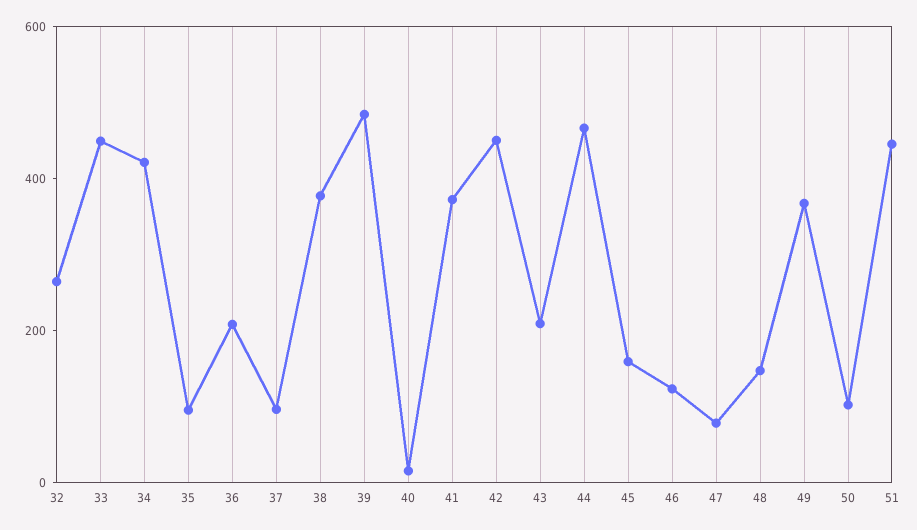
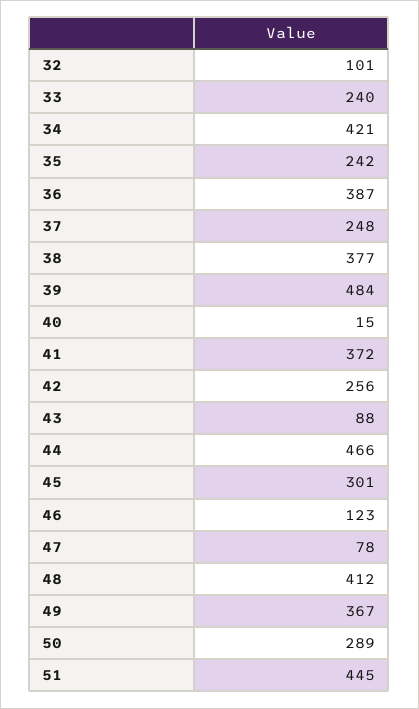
  {
-   "32": 250,
+   "32": 101,
-   "33": 450,
+   "33": 240,
    "34": 421,
-   "35": 100,
+   "35": 242,
-   "36": 200,
+   "36": 387,
-   "37": 100,
+   "37": 248,
    "38": 377,
    "39": 484,
    "40": 15,
    "41": 372,
-   "42": 450,
+   "42": 256,
-   "43": 200,
+   "43": 88,
    "44": 466,
-   "45": 150,
+   "45": 301,
    "46": 123,
    "47": 78,
-   "48": 150,
+   "48": 412,
    "49": 367,
-   "50": 100,
+   "50": 289,
    "51": 445
  }

